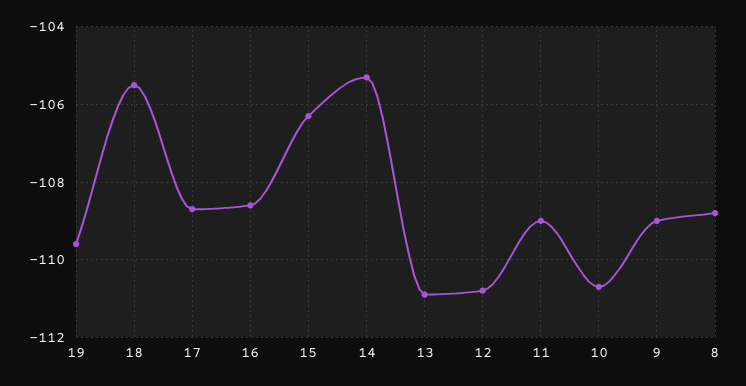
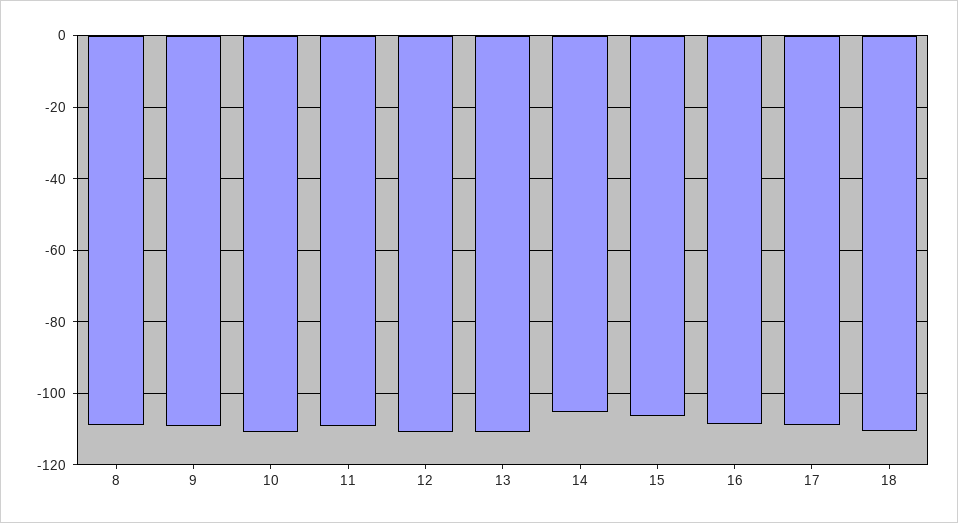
  {
-   "19": -109.5,
-   "18": -105.5,
+   "18": -110,
    "17": -108.5,
    "16": -108.5,
    "15": -106.5,
    "14": -105.5,
    "13": -111,
    "12": -111,
    "11": -109,
    "10": -110.5,
    "9": -109,
    "8": -109
  }

